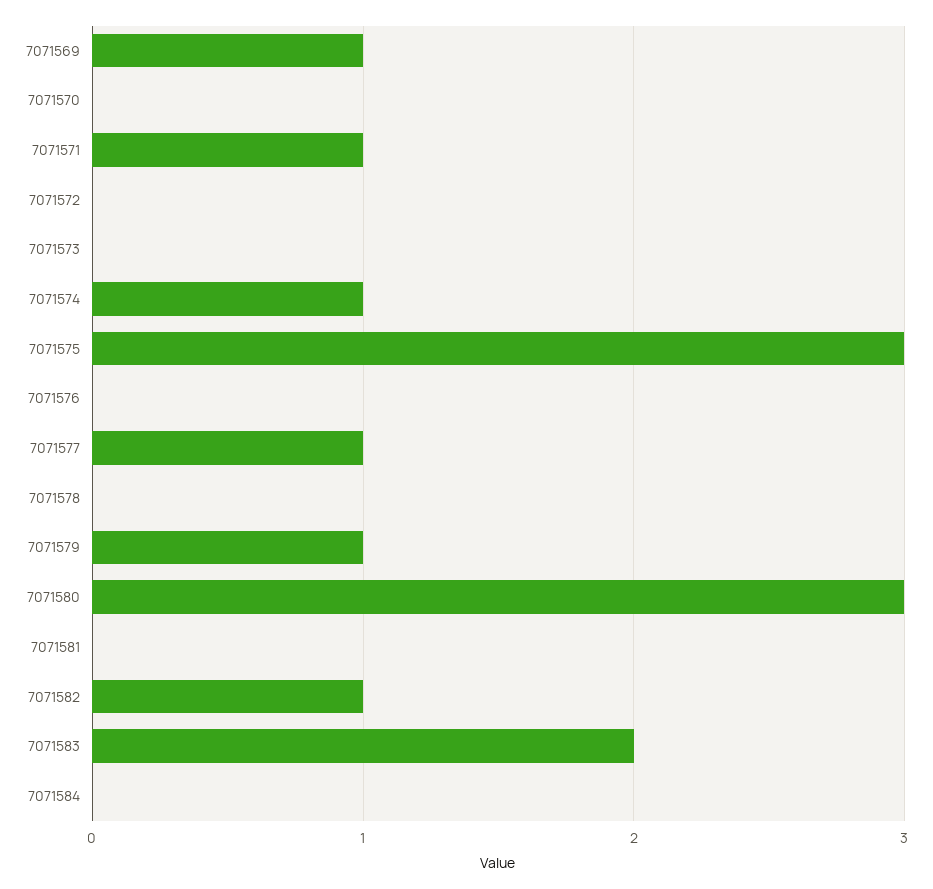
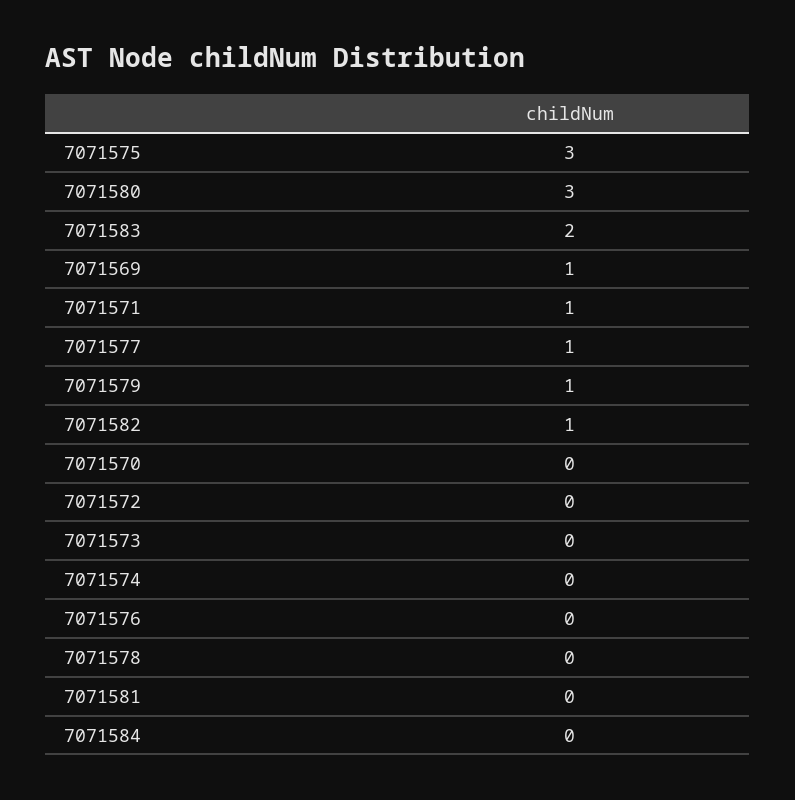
  {
    "7071569": 1,
    "7071570": 0,
    "7071571": 1,
    "7071572": 0,
    "7071573": 0,
-   "7071574": 1,
+   "7071574": 0,
    "7071575": 3,
    "7071576": 0,
    "7071577": 1,
    "7071578": 0,
    "7071579": 1,
    "7071580": 3,
    "7071581": 0,
    "7071582": 1,
    "7071583": 2,
    "7071584": 0
  }

